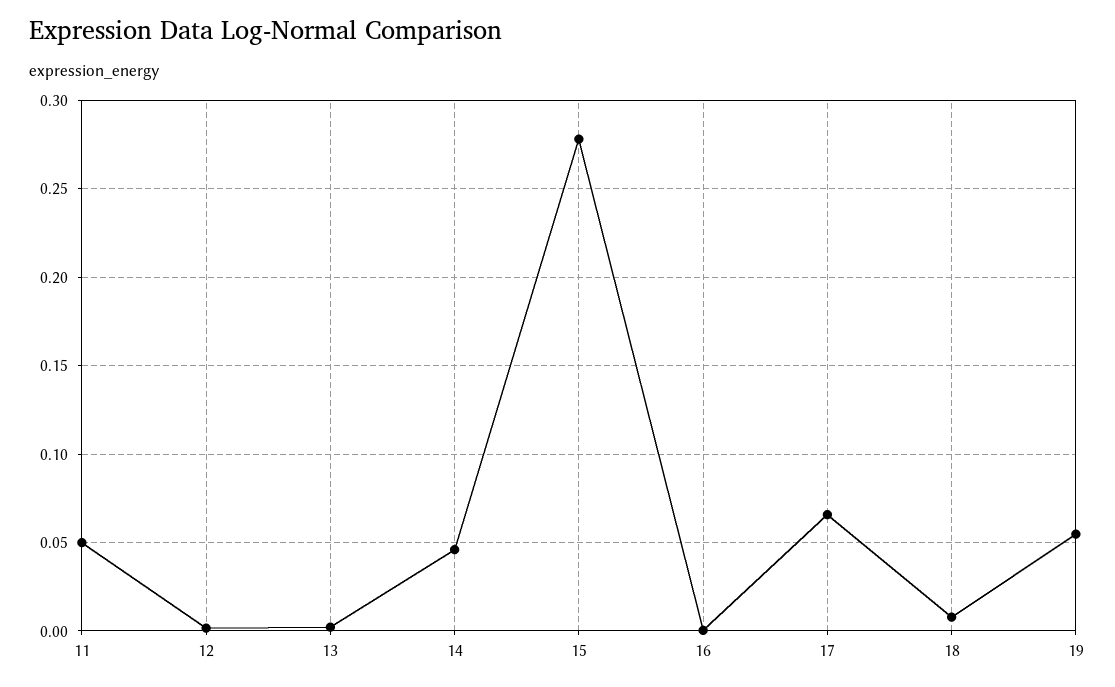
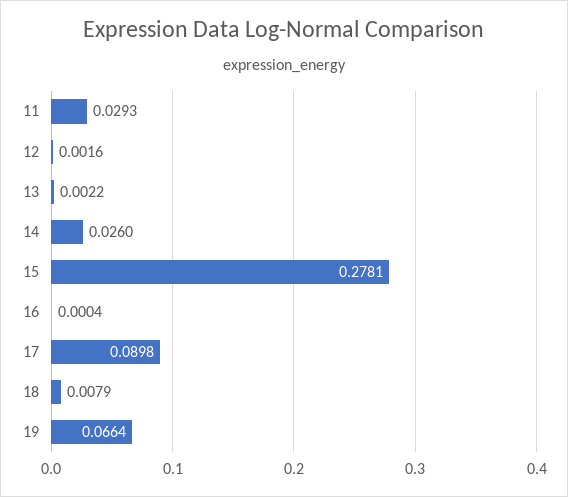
  {
-   "11": 0.05,
+   "11": 0.0293,
    "12": 0.0016,
    "13": 0.0022,
-   "14": 0.045,
+   "14": 0.026,
    "15": 0.2781,
    "16": 0.0004,
-   "17": 0.065,
+   "17": 0.0898,
    "18": 0.0079,
-   "19": 0.055
+   "19": 0.0664
  }

